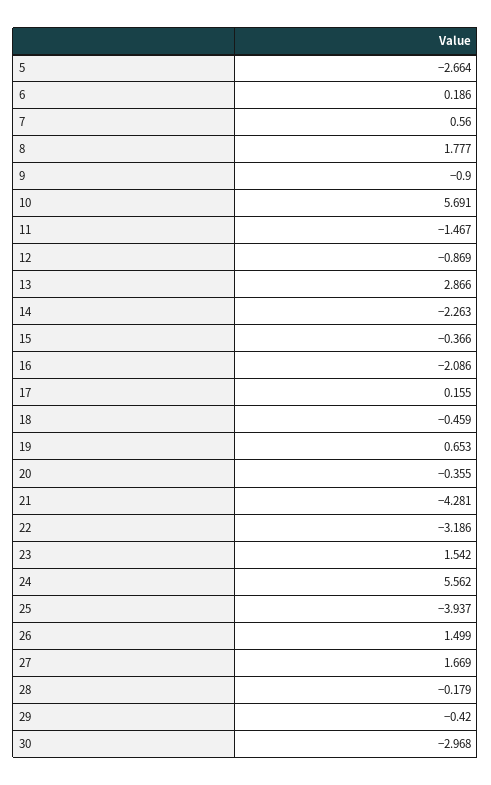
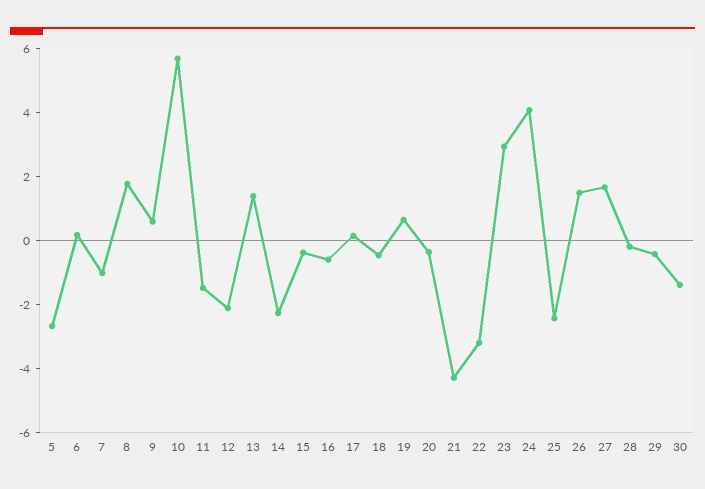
  {
    "5": -2.664,
    "6": 0.186,
-   "7": 0.56,
+   "7": -1,
    "8": 1.777,
-   "9": -0.9,
+   "9": 0.5,
    "10": 5.691,
    "11": -1.467,
-   "12": -0.869,
+   "12": -2,
-   "13": 2.866,
+   "13": 1.5,
    "14": -2.263,
    "15": -0.366,
-   "16": -2.086,
+   "16": -0.5,
    "17": 0.155,
    "18": -0.459,
    "19": 0.653,
    "20": -0.355,
    "21": -4.281,
    "22": -3.186,
-   "23": 1.542,
+   "23": 3,
-   "24": 5.562,
+   "24": 4,
-   "25": -3.937,
+   "25": -2.5,
    "26": 1.499,
    "27": 1.669,
    "28": -0.179,
    "29": -0.42,
-   "30": -2.968
+   "30": -1.5
  }

